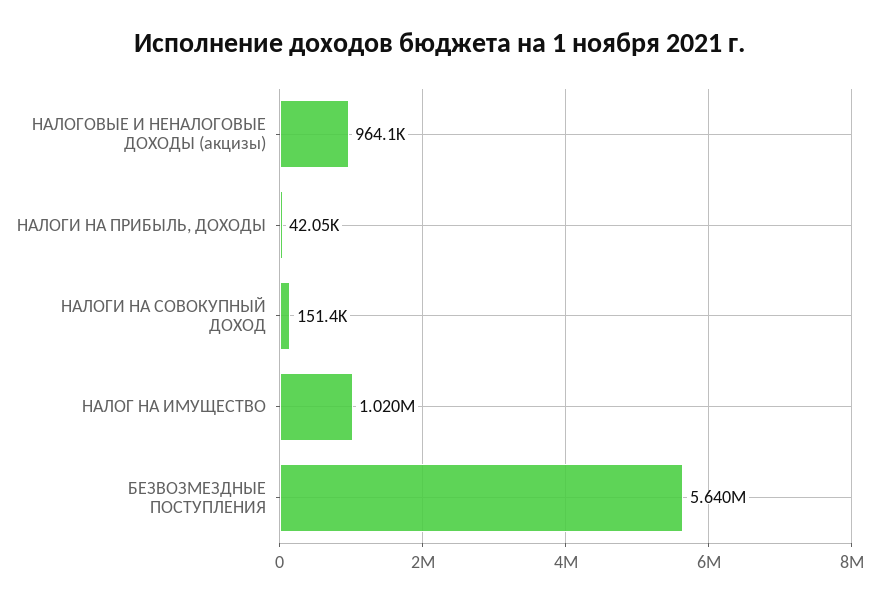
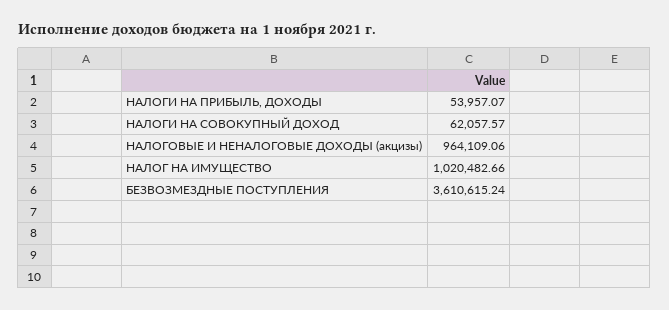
  {
    "НАЛОГОВЫЕ И НЕНАЛОГОВЫЕ ДОХОДЫ (акцизы)": 964109.06,
-   "НАЛОГИ НА ПРИБЫЛЬ, ДОХОДЫ": 42050,
+   "НАЛОГИ НА ПРИБЫЛЬ, ДОХОДЫ": 53957.07,
-   "НАЛОГИ НА СОВОКУПНЫЙ ДОХОД": 151400,
+   "НАЛОГИ НА СОВОКУПНЫЙ ДОХОД": 62057.57,
    "НАЛОГ НА ИМУЩЕСТВО": 1020482.66,
-   "БЕЗВОЗМЕЗДНЫЕ ПОСТУПЛЕНИЯ": 5640000
+   "БЕЗВОЗМЕЗДНЫЕ ПОСТУПЛЕНИЯ": 3610615.24
  }

